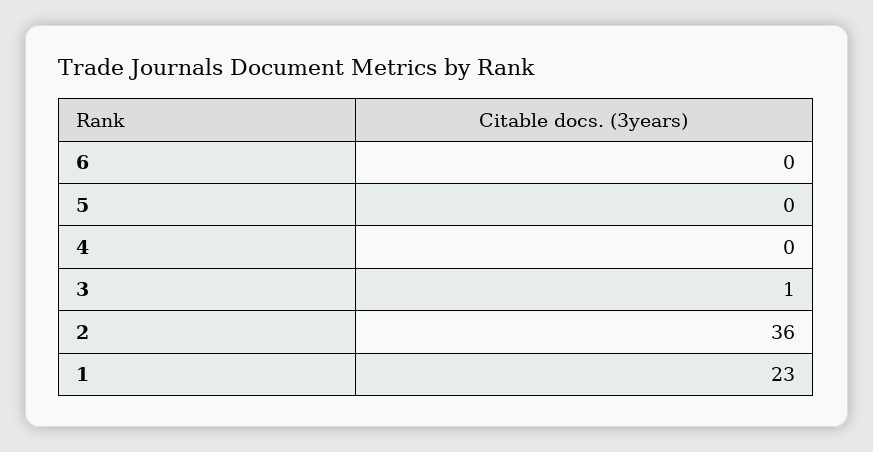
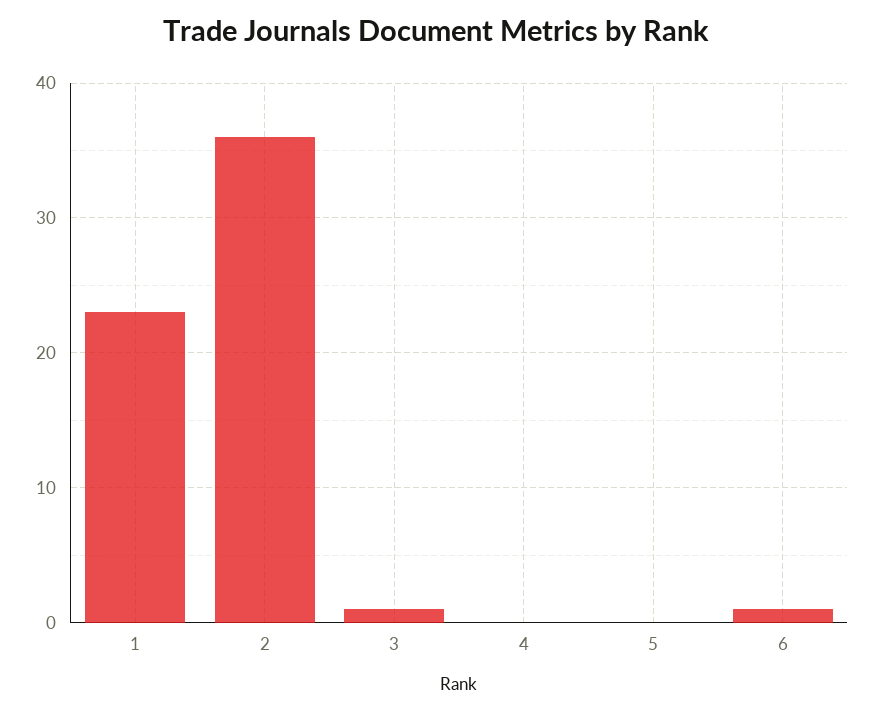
  {
-   "6": 0,
+   "6": 1,
    "5": 0,
    "4": 0,
    "3": 1,
    "2": 36,
    "1": 23
  }

